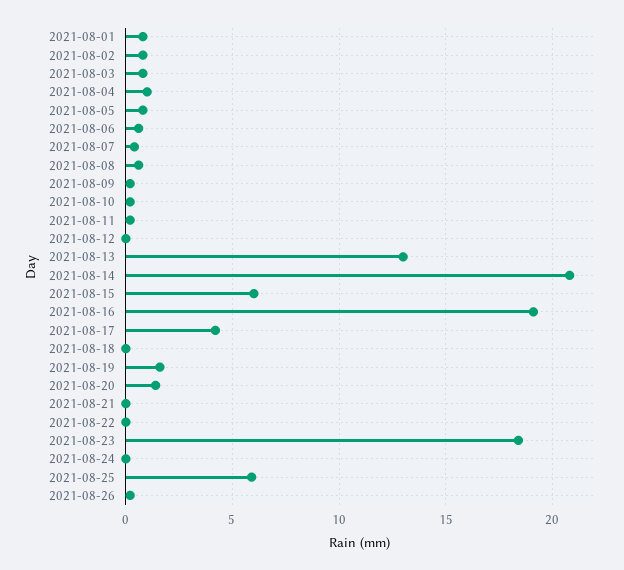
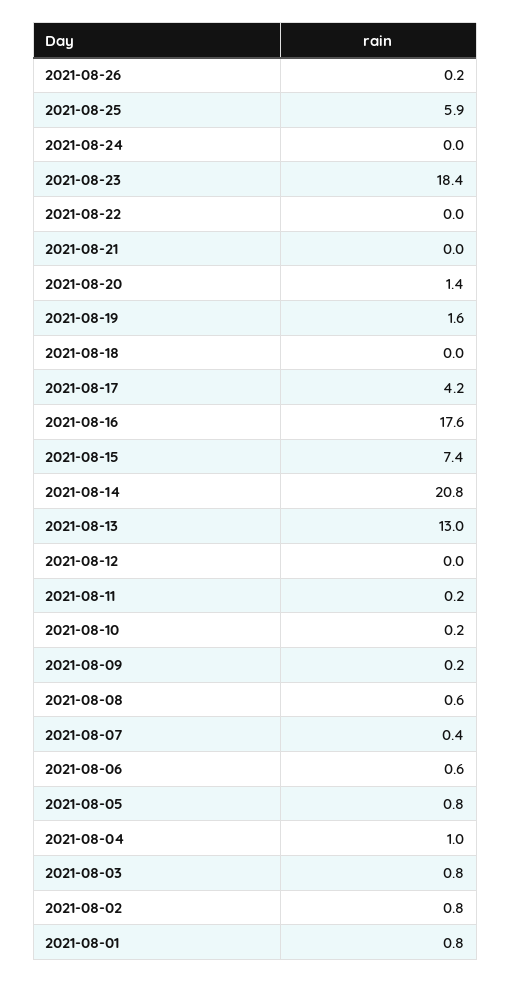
  {
    "2021-08-01": 0.8,
    "2021-08-02": 0.8,
    "2021-08-03": 0.8,
    "2021-08-04": 1,
    "2021-08-05": 0.8,
    "2021-08-06": 0.6,
    "2021-08-07": 0.4,
    "2021-08-08": 0.6,
    "2021-08-09": 0.2,
    "2021-08-10": 0.2,
    "2021-08-11": 0.2,
    "2021-08-12": 0,
    "2021-08-13": 13,
    "2021-08-14": 20.8,
-   "2021-08-15": 6,
+   "2021-08-15": 7.4,
-   "2021-08-16": 19,
+   "2021-08-16": 17.6,
    "2021-08-17": 4.2,
    "2021-08-18": 0,
    "2021-08-19": 1.6,
    "2021-08-20": 1.4,
    "2021-08-21": 0,
    "2021-08-22": 0,
    "2021-08-23": 18.4,
    "2021-08-24": 0,
    "2021-08-25": 5.9,
    "2021-08-26": 0.2
  }

